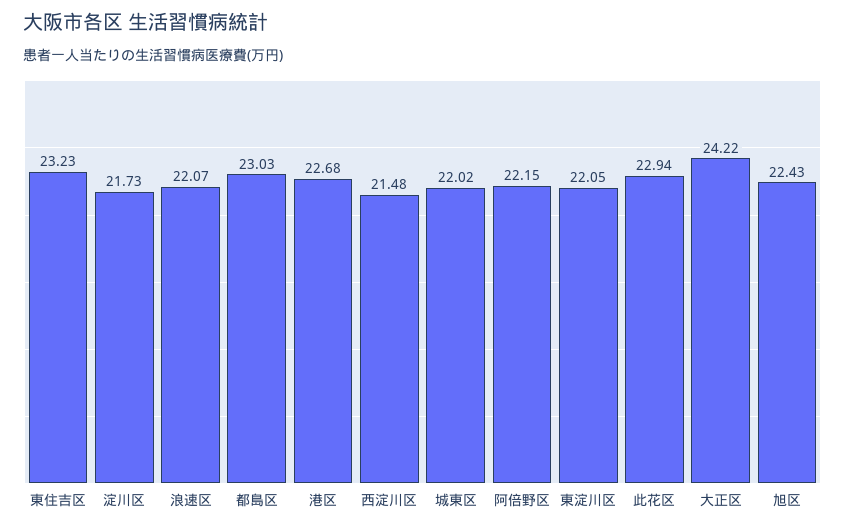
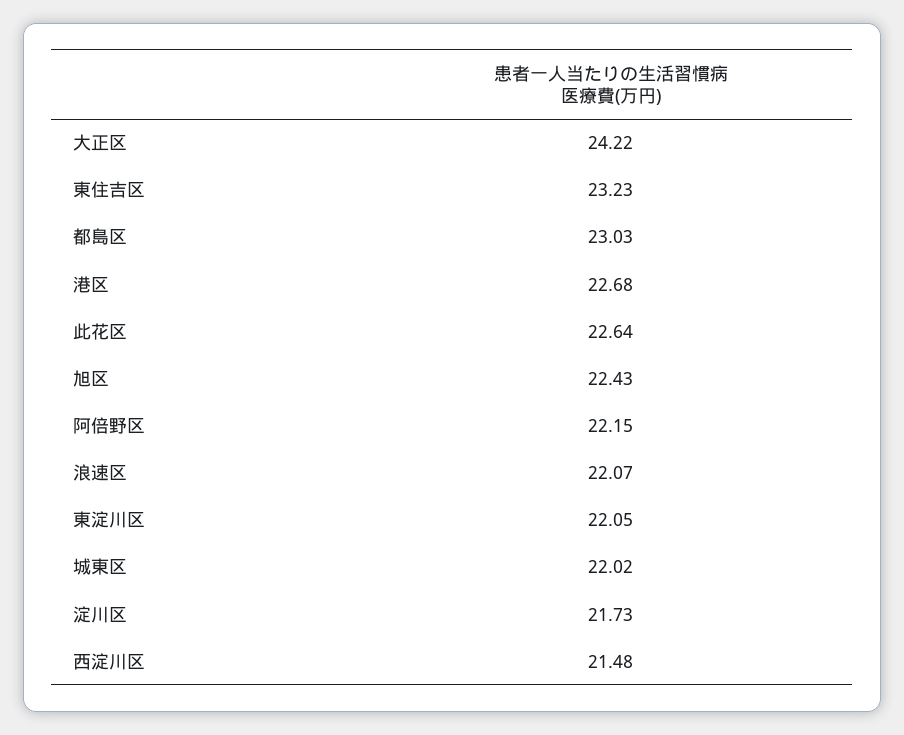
  {
    "東住吉区": 23.23,
    "淀川区": 21.73,
    "浪速区": 22.07,
    "都島区": 23.03,
    "港区": 22.68,
    "西淀川区": 21.48,
    "城東区": 22.02,
    "阿倍野区": 22.15,
    "東淀川区": 22.05,
-   "此花区": 22.94,
+   "此花区": 22.64,
    "大正区": 24.22,
    "旭区": 22.43
  }

